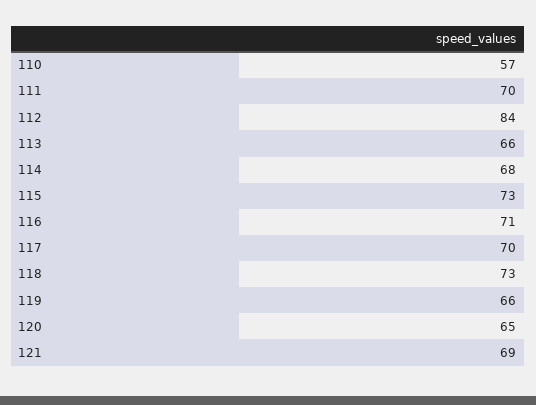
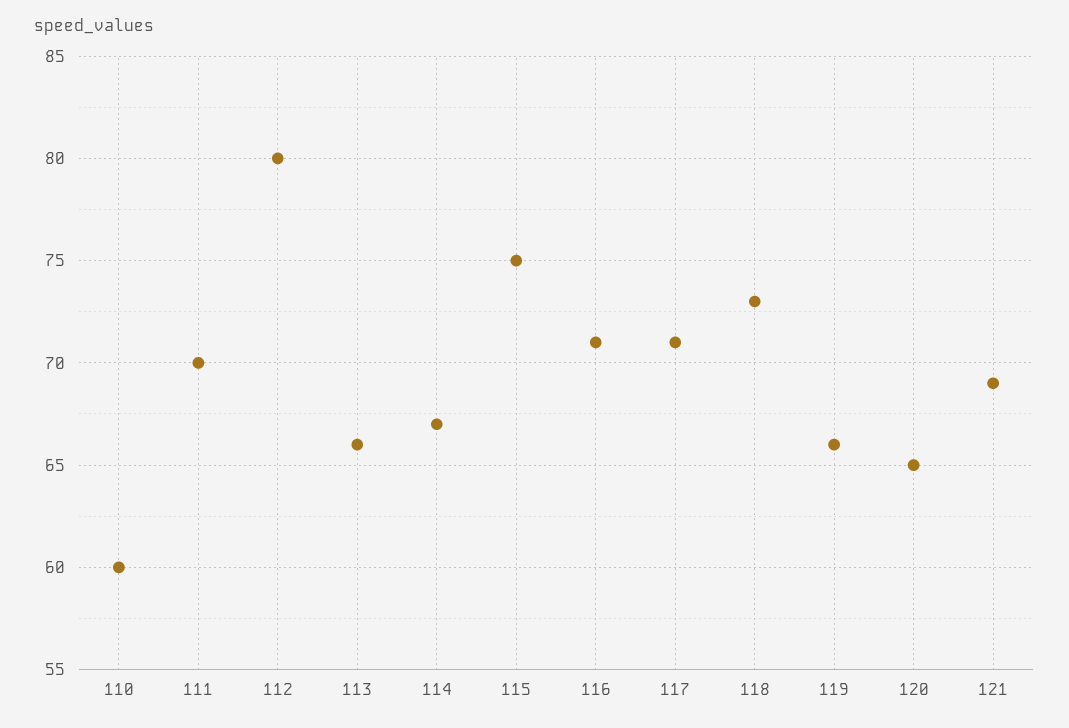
  {
-   "110": 57,
+   "110": 60,
    "111": 70,
-   "112": 84,
+   "112": 80,
    "113": 66,
-   "114": 68,
+   "114": 67,
-   "115": 73,
+   "115": 75,
    "116": 71,
-   "117": 70,
+   "117": 71,
    "118": 73,
    "119": 66,
    "120": 65,
    "121": 69
  }

